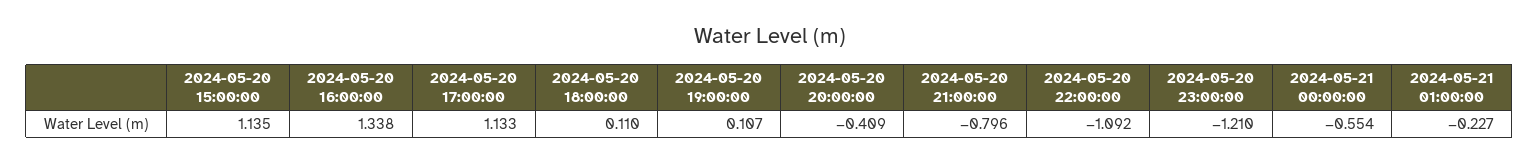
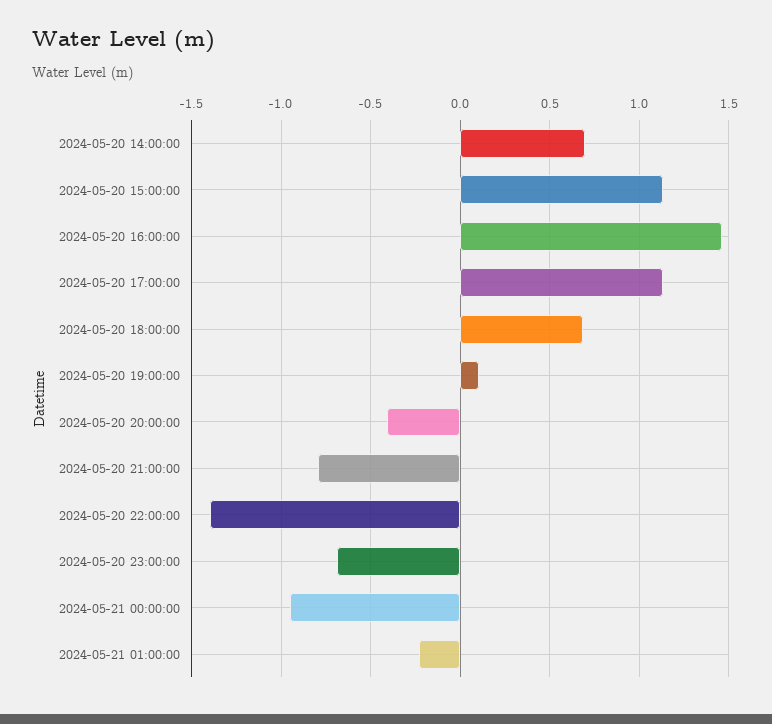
  {
    "2024-05-20 15:00:00": 1.135,
-   "2024-05-20 16:00:00": 1.338,
+   "2024-05-20 16:00:00": 1.45,
    "2024-05-20 17:00:00": 1.133,
-   "2024-05-20 18:00:00": 0.11,
+   "2024-05-20 18:00:00": 0.7,
    "2024-05-20 19:00:00": 0.107,
    "2024-05-20 20:00:00": -0.409,
    "2024-05-20 21:00:00": -0.796,
-   "2024-05-20 22:00:00": -1.092,
+   "2024-05-20 22:00:00": -1.4,
-   "2024-05-20 23:00:00": -1.21,
+   "2024-05-20 23:00:00": -0.7,
-   "2024-05-21 00:00:00": -0.554,
+   "2024-05-21 00:00:00": -0.95,
-   "2024-05-21 01:00:00": -0.227
+   "2024-05-21 01:00:00": -0.227,
+   "2024-05-20 14:00:00": 0.7
  }

